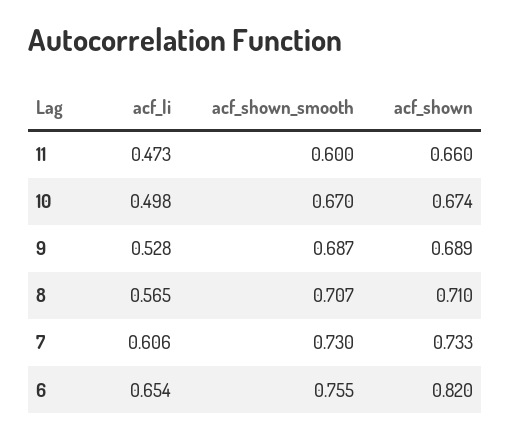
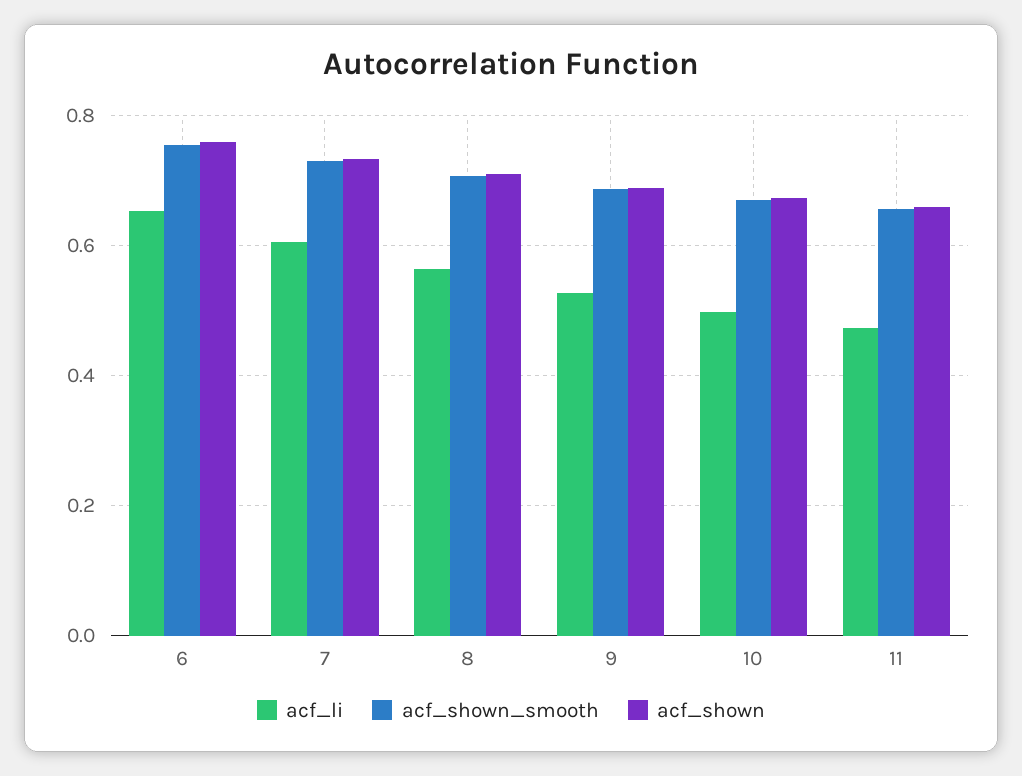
  {
    "acf_li": {
      "11": 0.473,
      "10": 0.498,
      "9": 0.528,
      "8": 0.565,
      "7": 0.606,
      "6": 0.654
    },
    "acf_shown_smooth": {
-     "11": 0.6,
+     "11": 0.66,
      "10": 0.67,
      "9": 0.687,
      "8": 0.707,
      "7": 0.73,
      "6": 0.755
    },
    "acf_shown": {
      "11": 0.66,
      "10": 0.674,
      "9": 0.689,
      "8": 0.71,
      "7": 0.733,
-     "6": 0.82
+     "6": 0.76
    }
  }

